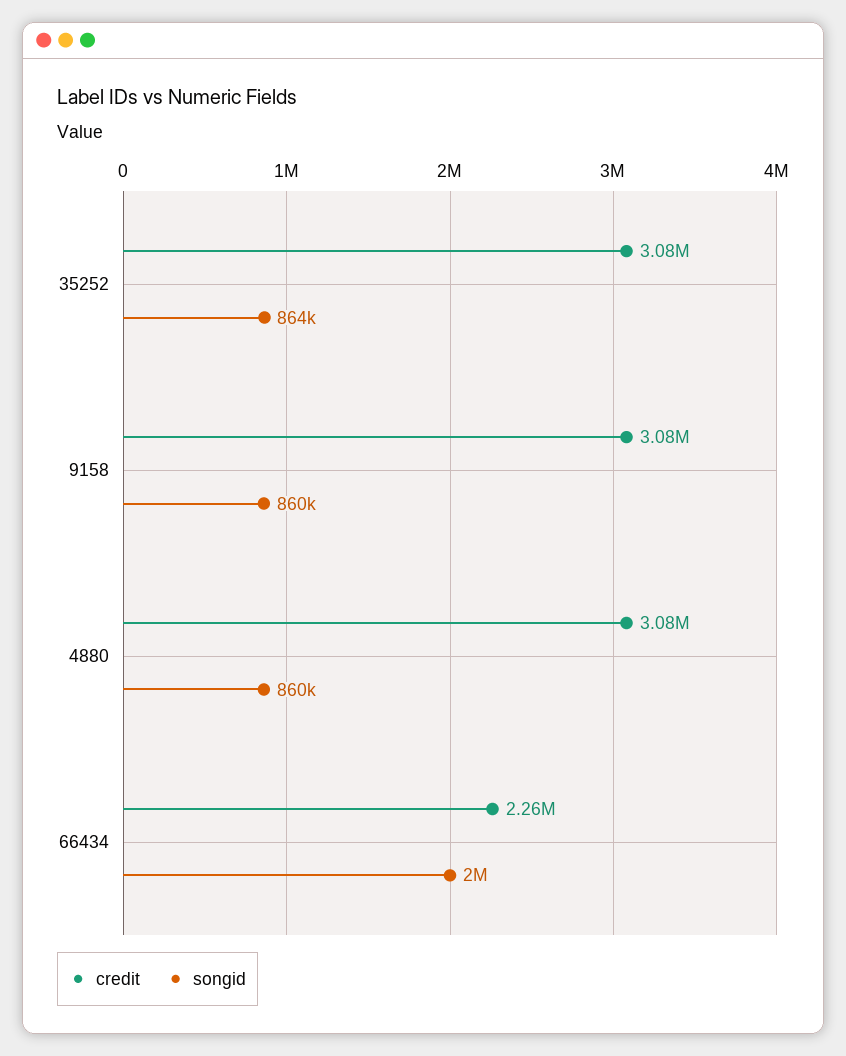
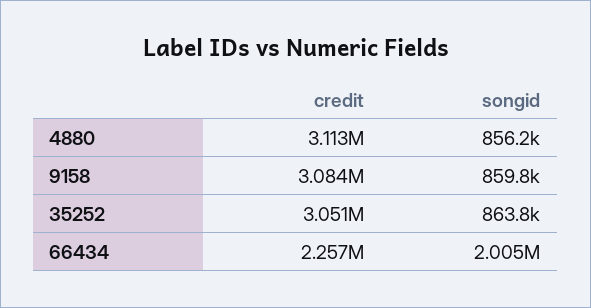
  {
    "credit": {
-     "35252": 3080000,
+     "35252": 3051000,
      "9158": 3084000,
-     "4880": 3080000,
+     "4880": 3113000,
      "66434": 2257000
    },
    "songid": {
      "35252": 863800,
      "9158": 859800,
-     "4880": 860000,
+     "4880": 856200,
      "66434": 2005000
    }
  }

